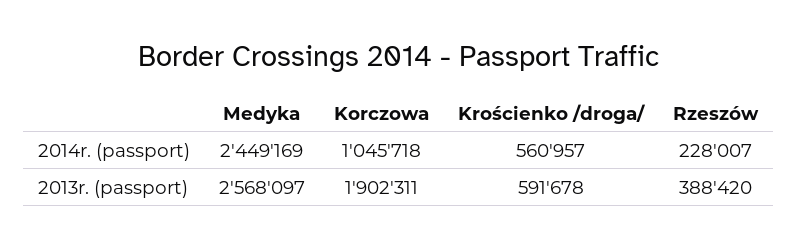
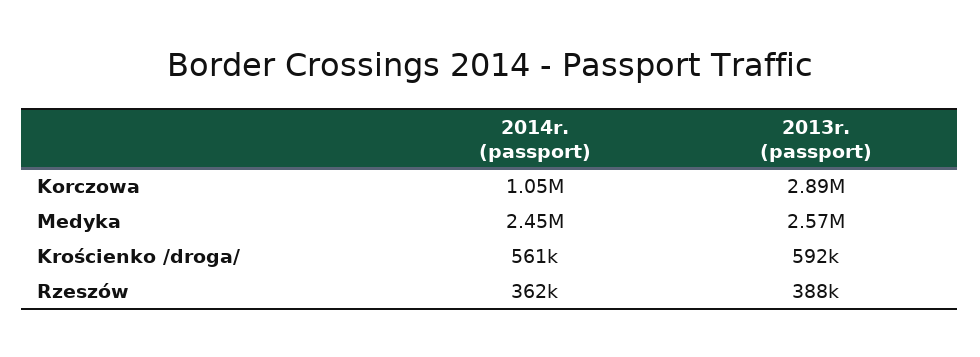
  {
    "Medyka": {
      "2014r. (passport)": 2449169,
      "2013r. (passport)": 2568097
    },
    "Korczowa": {
      "2014r. (passport)": 1045718,
-     "2013r. (passport)": 1902311
+     "2013r. (passport)": 2890000
    },
    "Krościenko /droga/": {
      "2014r. (passport)": 560957,
      "2013r. (passport)": 591678
    },
    "Rzeszów": {
-     "2014r. (passport)": 228007,
+     "2014r. (passport)": 362000,
      "2013r. (passport)": 388420
    }
  }

